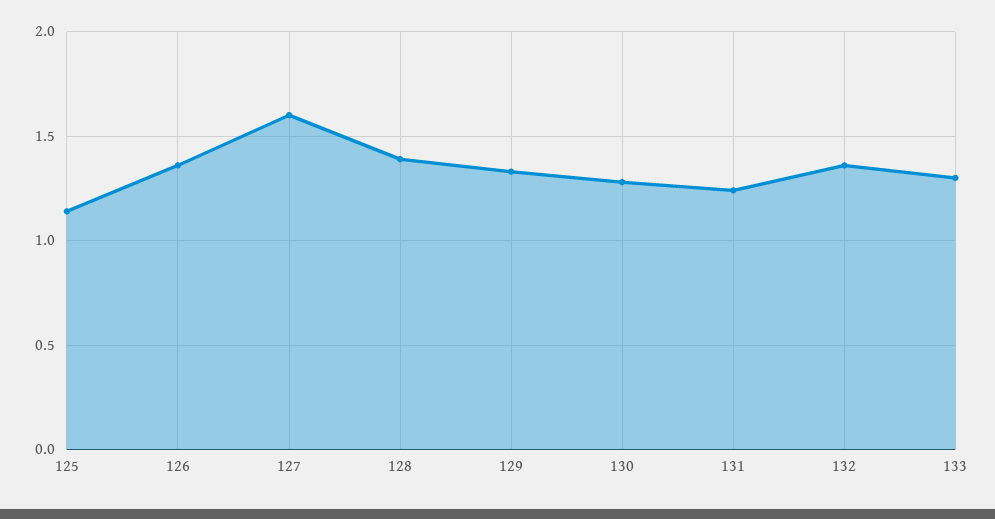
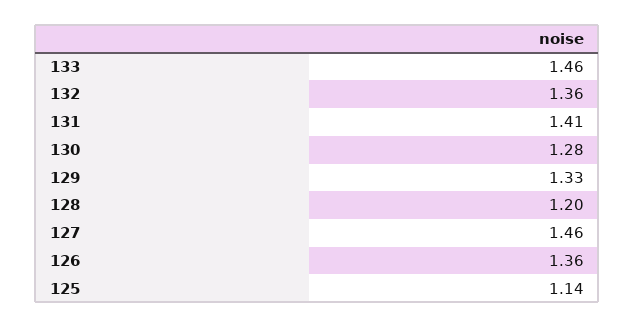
  {
    "125": 1.14,
    "126": 1.36,
-   "127": 1.6,
+   "127": 1.46,
-   "128": 1.4,
+   "128": 1.2,
    "129": 1.33,
    "130": 1.28,
-   "131": 1.25,
+   "131": 1.41,
    "132": 1.36,
-   "133": 1.3
+   "133": 1.46
  }

